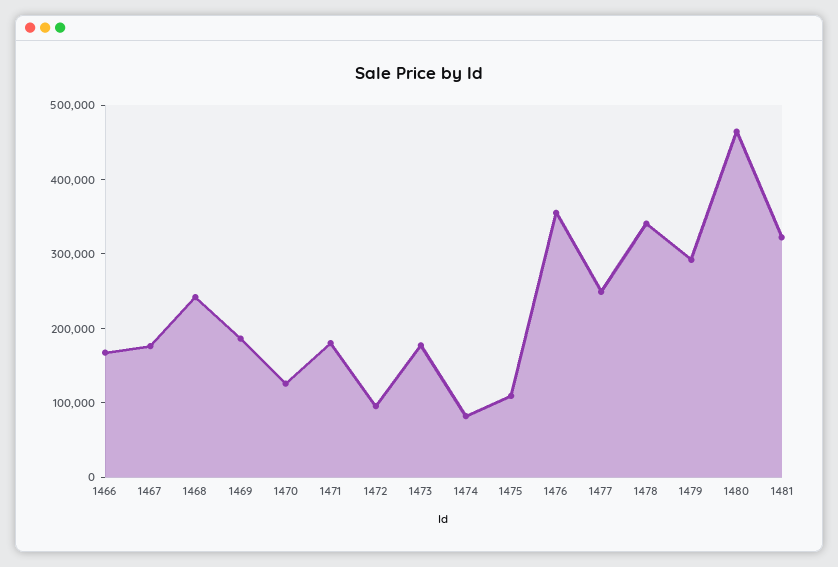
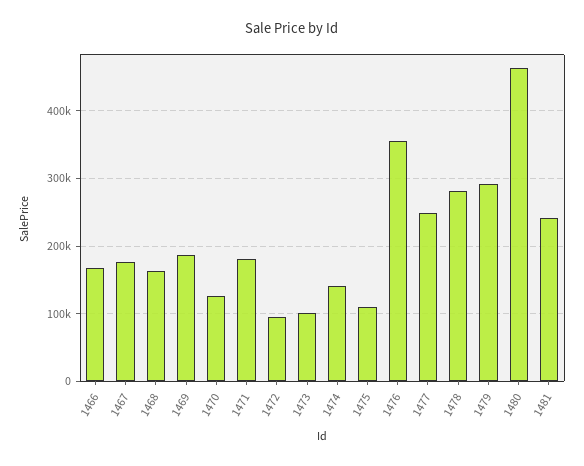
  {
    "1466": 170000,
    "1467": 180000,
-   "1468": 240000,
+   "1468": 160000,
    "1469": 190000,
    "1470": 130000,
    "1471": 180000,
    "1472": 100000,
-   "1473": 180000,
+   "1473": 100000,
-   "1474": 80000,
+   "1474": 140000,
    "1475": 110000,
    "1476": 360000,
    "1477": 250000,
-   "1478": 340000,
+   "1478": 280000,
    "1479": 290000,
    "1480": 460000,
-   "1481": 320000
+   "1481": 240000
  }

